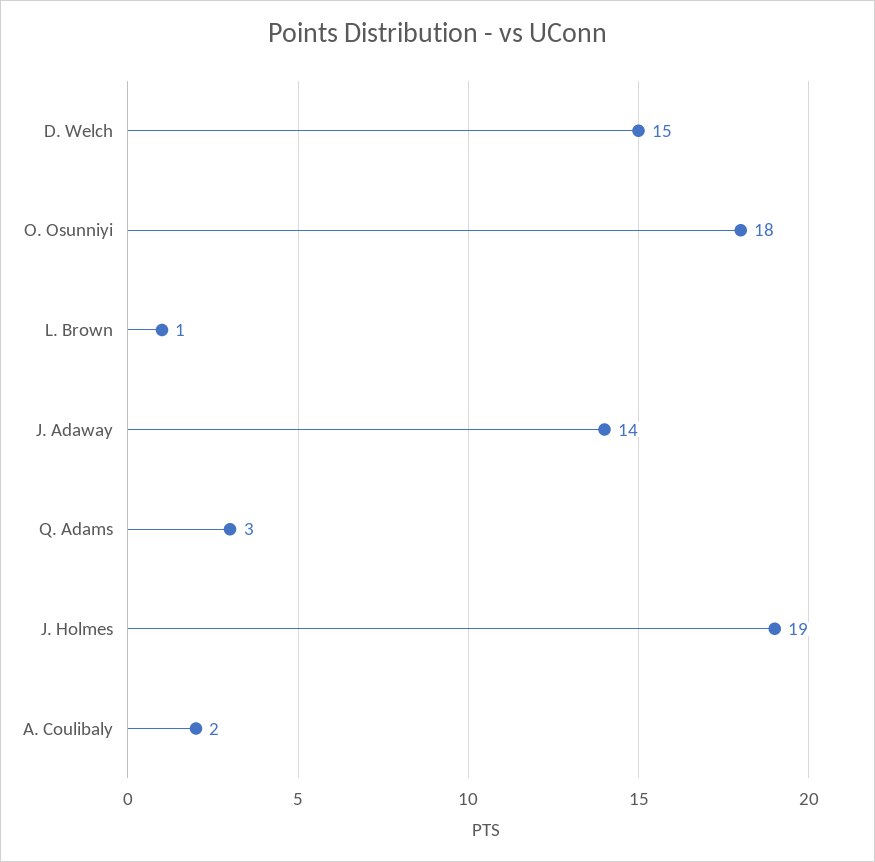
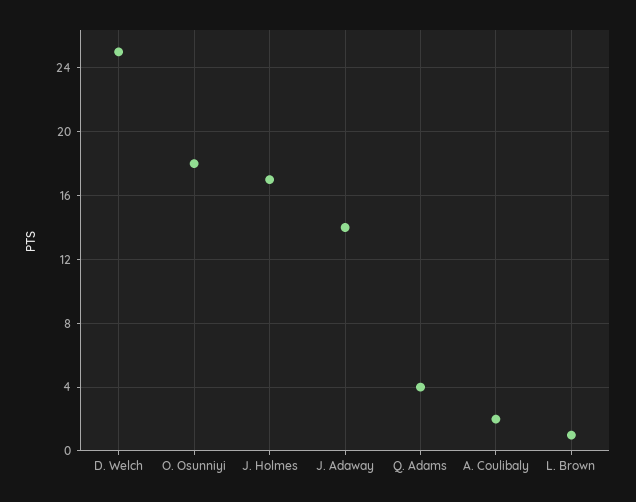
  {
-   "D. Welch": 15,
+   "D. Welch": 25,
    "O. Osunniyi": 18,
    "L. Brown": 1,
    "J. Adaway": 14,
-   "Q. Adams": 3,
+   "Q. Adams": 4,
-   "J. Holmes": 19,
+   "J. Holmes": 17,
    "A. Coulibaly": 2
  }

